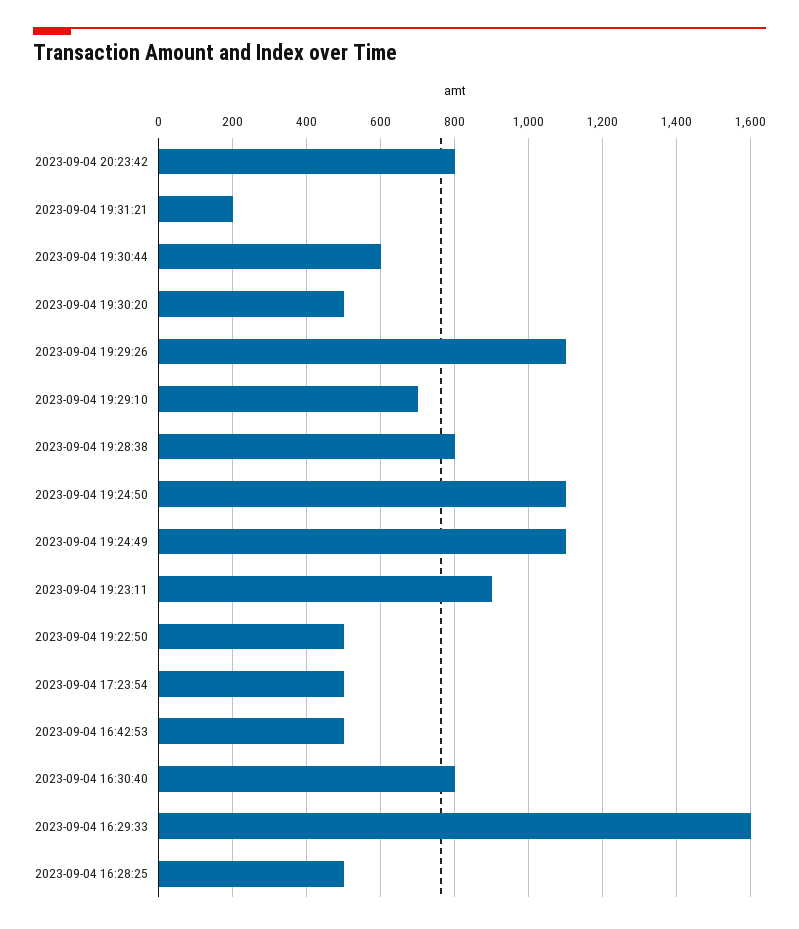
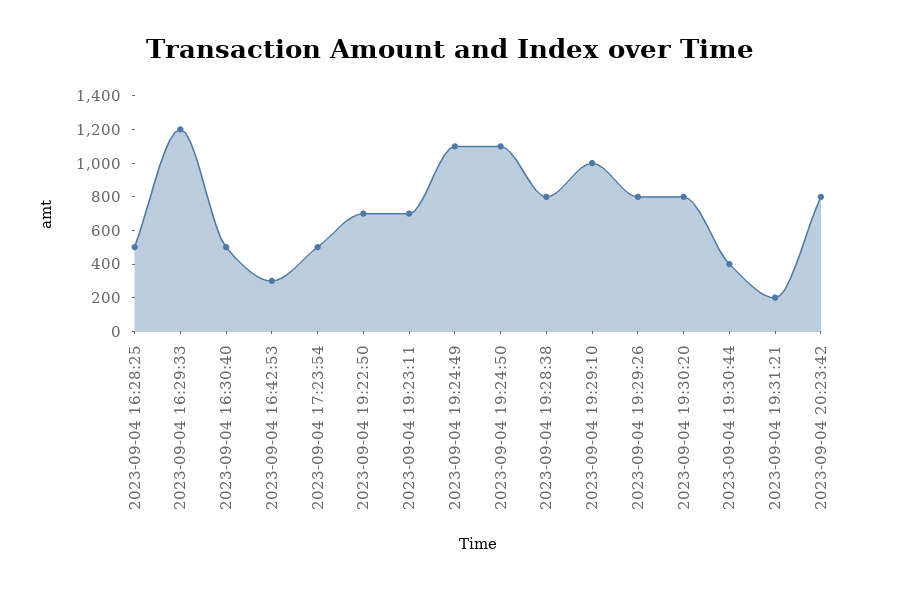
  {
    "2023-09-04 20:23:42": 800,
    "2023-09-04 19:31:21": 200,
-   "2023-09-04 19:30:44": 600,
+   "2023-09-04 19:30:44": 400,
-   "2023-09-04 19:30:20": 500,
+   "2023-09-04 19:30:20": 800,
-   "2023-09-04 19:29:26": 1100,
+   "2023-09-04 19:29:26": 800,
-   "2023-09-04 19:29:10": 700,
+   "2023-09-04 19:29:10": 1000,
    "2023-09-04 19:28:38": 800,
    "2023-09-04 19:24:50": 1100,
    "2023-09-04 19:24:49": 1100,
-   "2023-09-04 19:23:11": 900,
+   "2023-09-04 19:23:11": 700,
-   "2023-09-04 19:22:50": 500,
+   "2023-09-04 19:22:50": 700,
    "2023-09-04 17:23:54": 500,
-   "2023-09-04 16:42:53": 500,
+   "2023-09-04 16:42:53": 300,
-   "2023-09-04 16:30:40": 800,
+   "2023-09-04 16:30:40": 500,
-   "2023-09-04 16:29:33": 1600,
+   "2023-09-04 16:29:33": 1200,
    "2023-09-04 16:28:25": 500
  }

